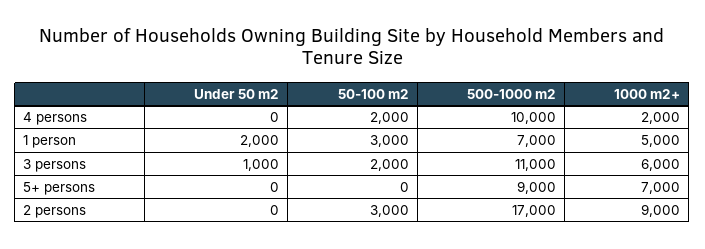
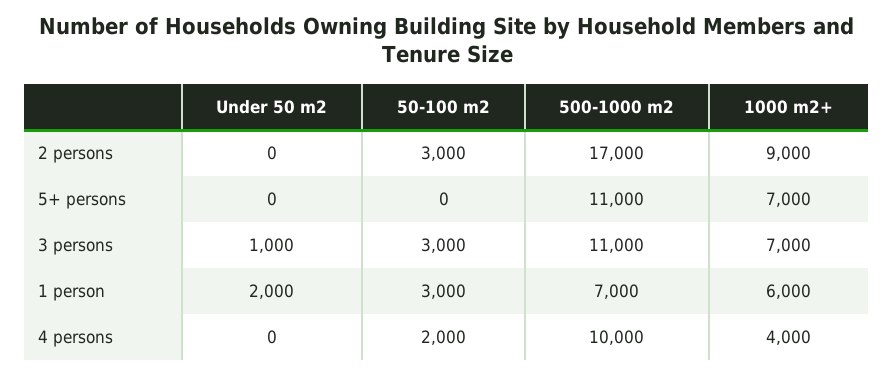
  {
    "Under 50 m2": {
      "4 persons": 0,
      "1 person": 2000,
      "3 persons": 1000,
      "5+ persons": 0,
      "2 persons": 0
    },
    "50-100 m2": {
      "4 persons": 2000,
      "1 person": 3000,
-     "3 persons": 2000,
+     "3 persons": 3000,
      "5+ persons": 0,
      "2 persons": 3000
    },
    "500-1000 m2": {
      "4 persons": 10000,
      "1 person": 7000,
      "3 persons": 11000,
-     "5+ persons": 9000,
+     "5+ persons": 11000,
      "2 persons": 17000
    },
    "1000 m2+": {
-     "4 persons": 2000,
+     "4 persons": 4000,
-     "1 person": 5000,
+     "1 person": 6000,
-     "3 persons": 6000,
+     "3 persons": 7000,
      "5+ persons": 7000,
      "2 persons": 9000
    }
  }

